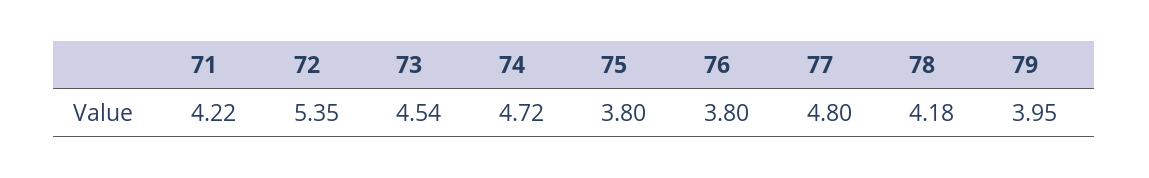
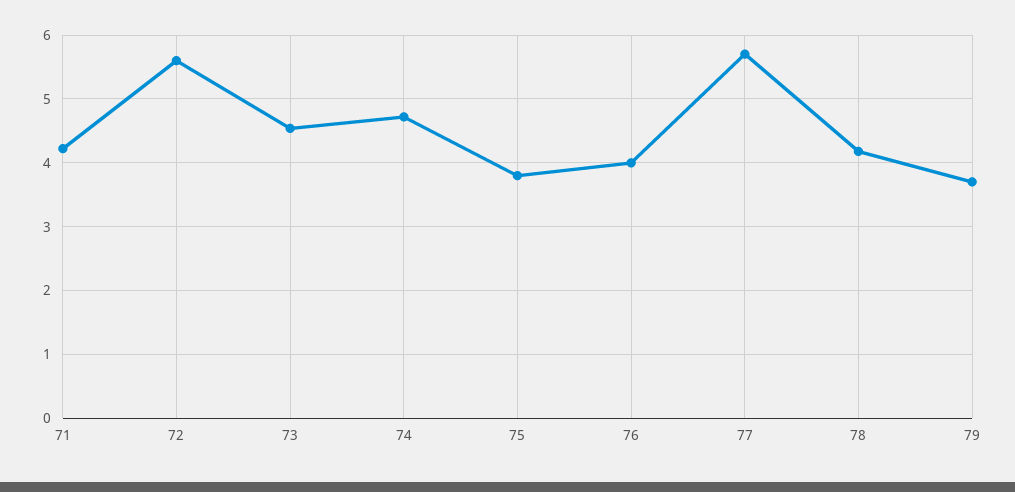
  {
    "71": 4.22,
-   "72": 5.35,
+   "72": 5.6,
    "73": 4.54,
    "74": 4.72,
    "75": 3.8,
-   "76": 3.8,
+   "76": 4,
-   "77": 4.8,
+   "77": 5.7,
    "78": 4.18,
-   "79": 3.95
+   "79": 3.7
  }

